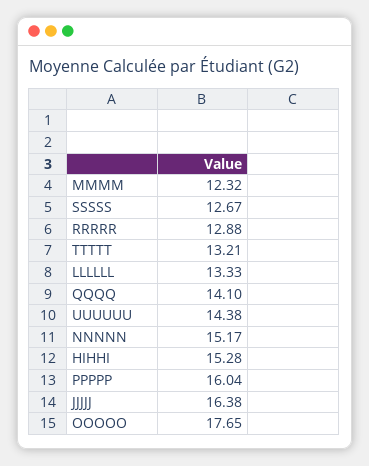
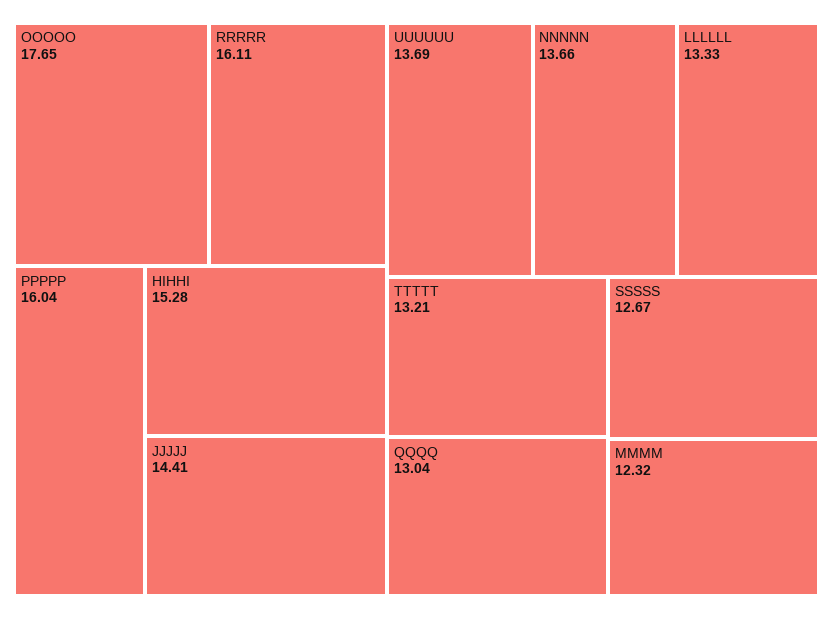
  {
    "MMMM": 12.32,
    "SSSSS": 12.67,
-   "RRRRR": 12.88,
+   "RRRRR": 16.11,
    "TTTTT": 13.21,
    "LLLLLL": 13.33,
-   "QQQQ": 14.1,
+   "QQQQ": 13.04,
-   "UUUUUU": 14.38,
+   "UUUUUU": 13.69,
-   "NNNNN": 15.17,
+   "NNNNN": 13.66,
    "HIHHI": 15.28,
    "PPPPP": 16.04,
-   "JJJJJ": 16.38,
+   "JJJJJ": 14.41,
    "OOOOO": 17.65
  }

